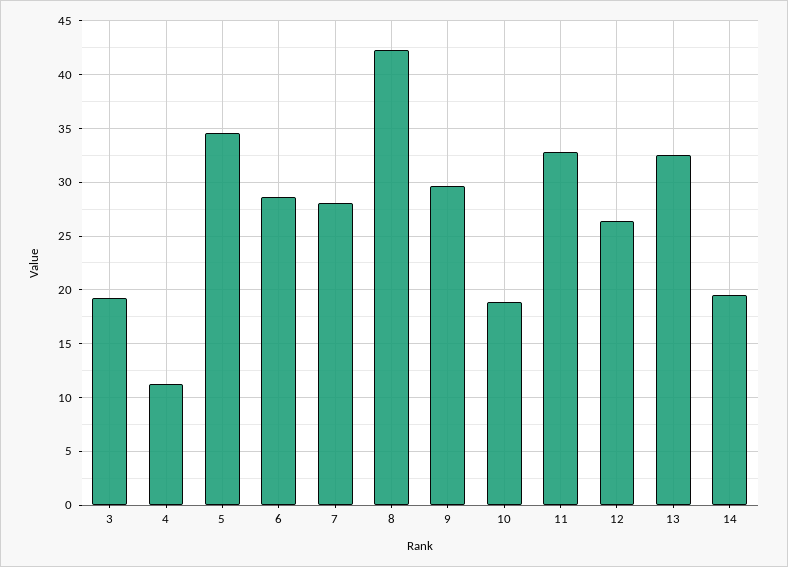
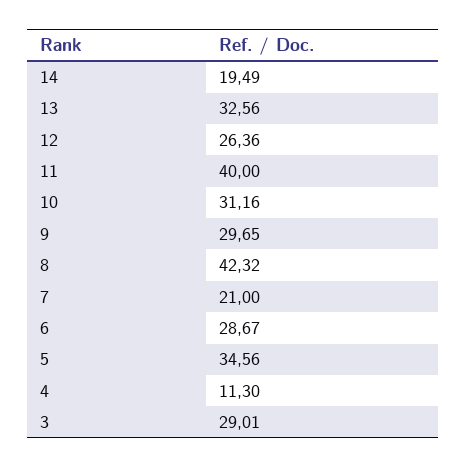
  {
-   "3": 19,
+   "3": 29.01,
    "4": 11.3,
    "5": 34.56,
    "6": 28.67,
-   "7": 28,
+   "7": 21,
    "8": 42.32,
    "9": 29.65,
-   "10": 19,
+   "10": 31.16,
-   "11": 33,
+   "11": 40,
    "12": 26.36,
    "13": 32.56,
    "14": 19.49
  }

